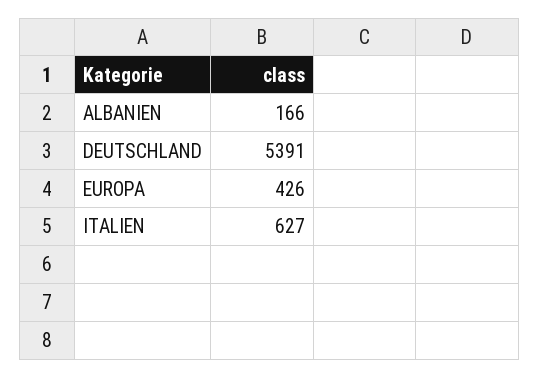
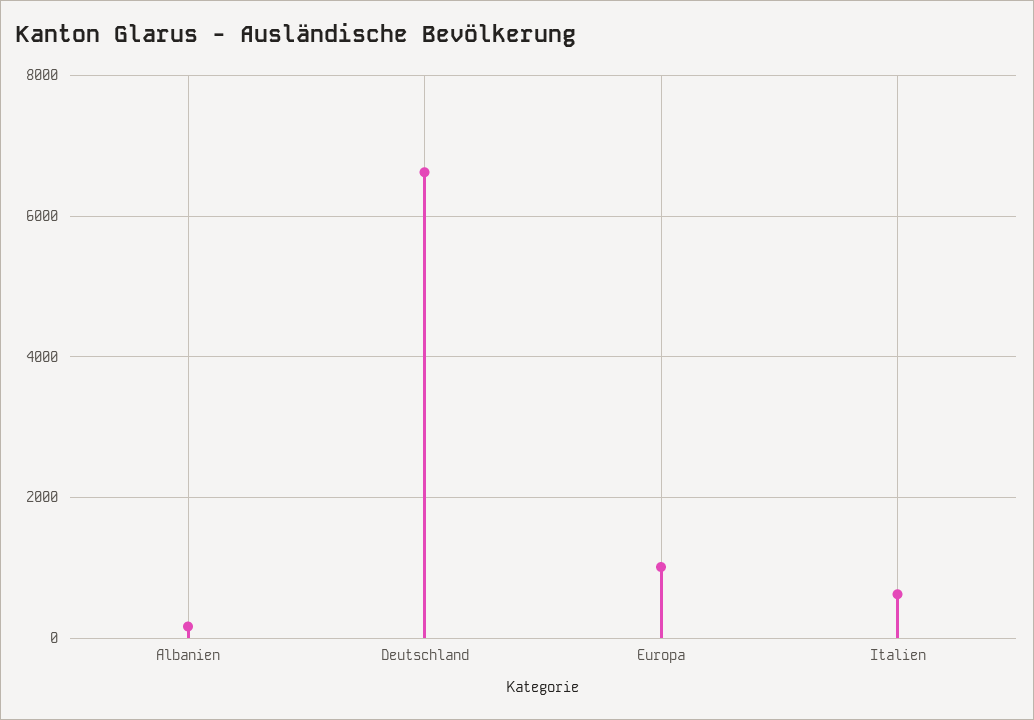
  {
    "ALBANIEN": 166,
-   "DEUTSCHLAND": 5391,
+   "DEUTSCHLAND": 6600,
-   "EUROPA": 426,
+   "EUROPA": 1000,
    "ITALIEN": 627
  }

